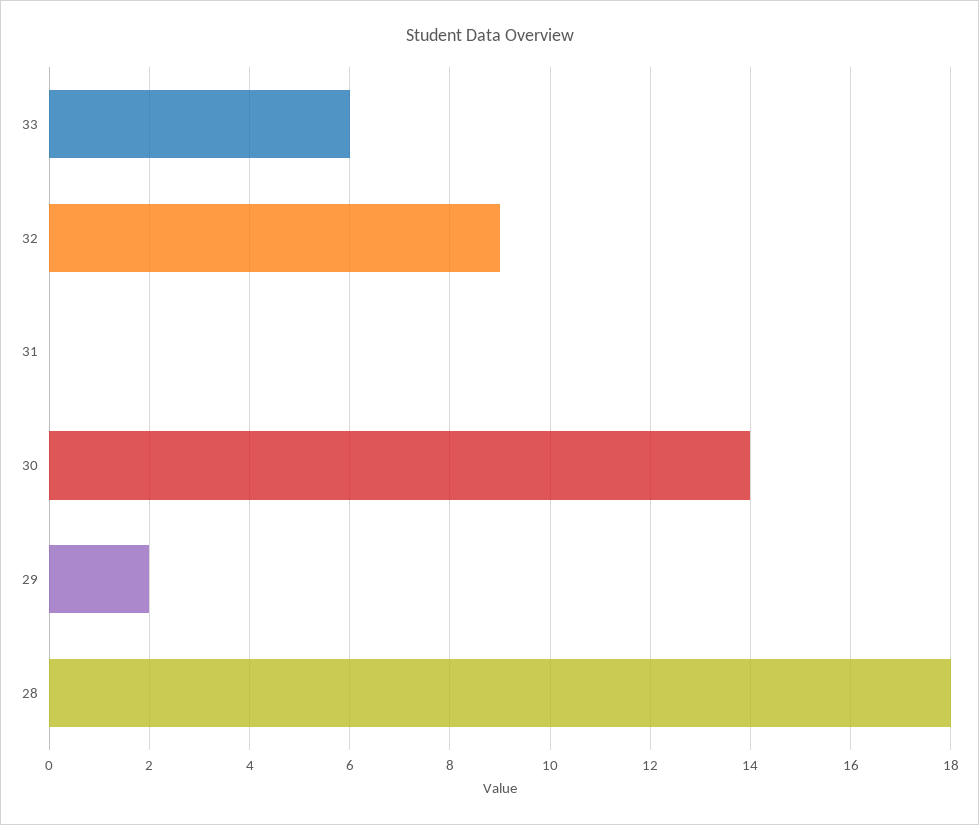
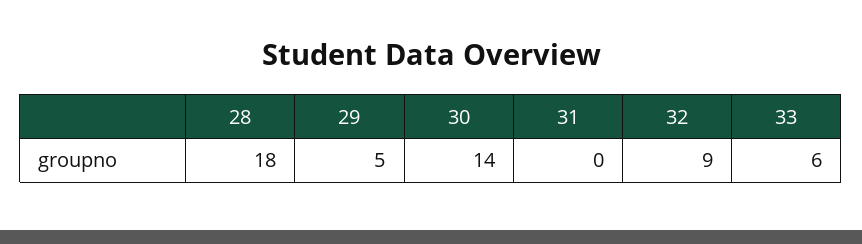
  {
    "33": 6,
    "32": 9,
    "31": 0,
    "30": 14,
-   "29": 2,
+   "29": 5,
    "28": 18
  }

